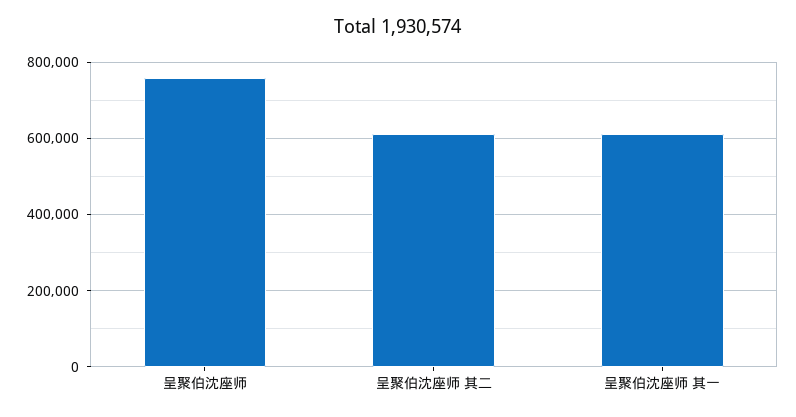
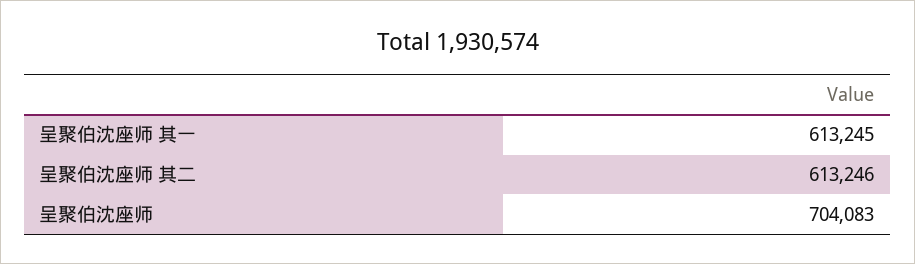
  {
-   "呈聚伯沈座师": 760000,
+   "呈聚伯沈座师": 704083,
    "呈聚伯沈座师 其二": 613246,
    "呈聚伯沈座师 其一": 613245
  }

